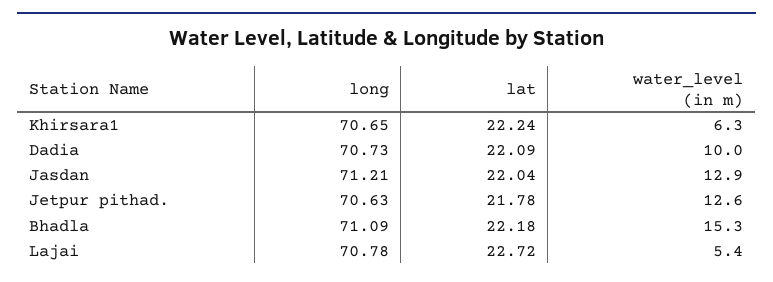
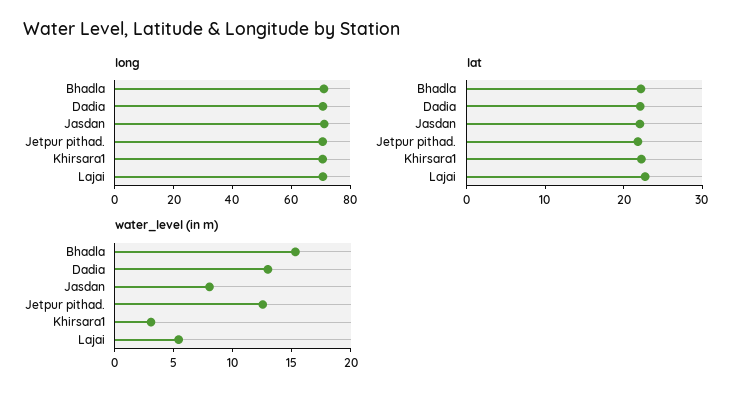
  {
    "long": {
      "Khirsara1": 70.65,
      "Dadia": 70.73,
      "Jasdan": 71.21,
      "Jetpur pithad.": 70.63,
      "Bhadla": 71.09,
      "Lajai": 70.78
    },
    "lat": {
      "Khirsara1": 22.24,
      "Dadia": 22.09,
      "Jasdan": 22.04,
      "Jetpur pithad.": 21.78,
      "Bhadla": 22.18,
      "Lajai": 22.72
    },
    "water_level (in m)": {
-     "Khirsara1": 6.3,
+     "Khirsara1": 3,
-     "Dadia": 10,
+     "Dadia": 13,
-     "Jasdan": 12.9,
+     "Jasdan": 8,
      "Jetpur pithad.": 12.6,
      "Bhadla": 15.3,
      "Lajai": 5.4
    }
  }

